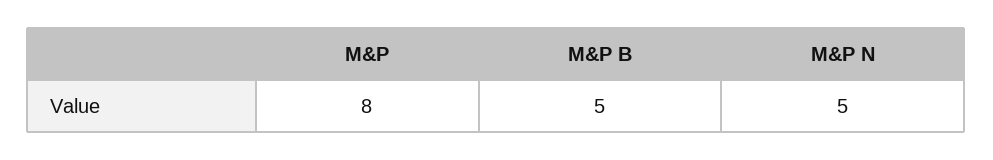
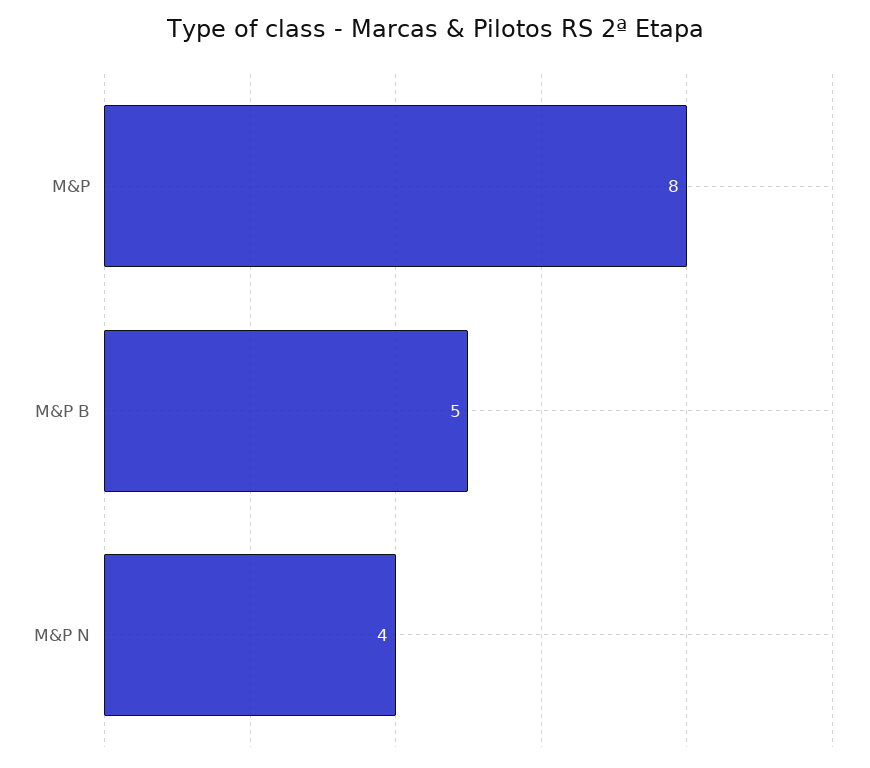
  {
    "M&P": 8,
    "M&P B": 5,
-   "M&P N": 5
+   "M&P N": 4
  }

